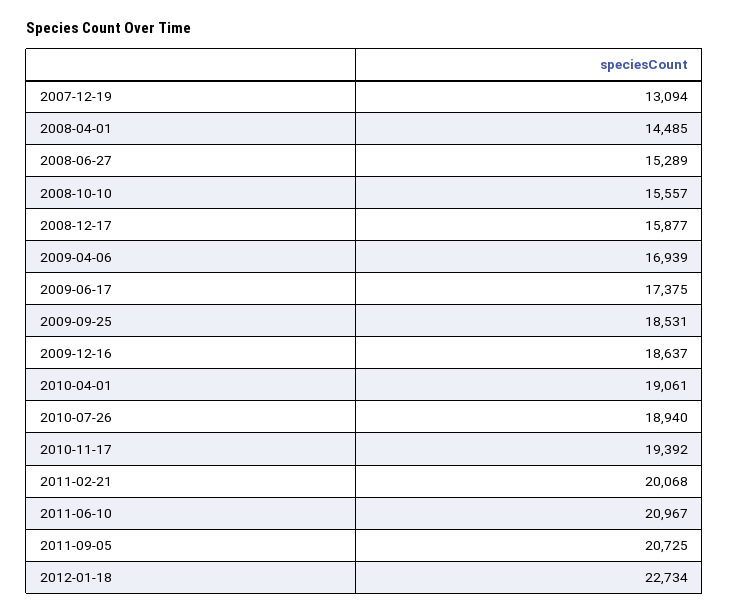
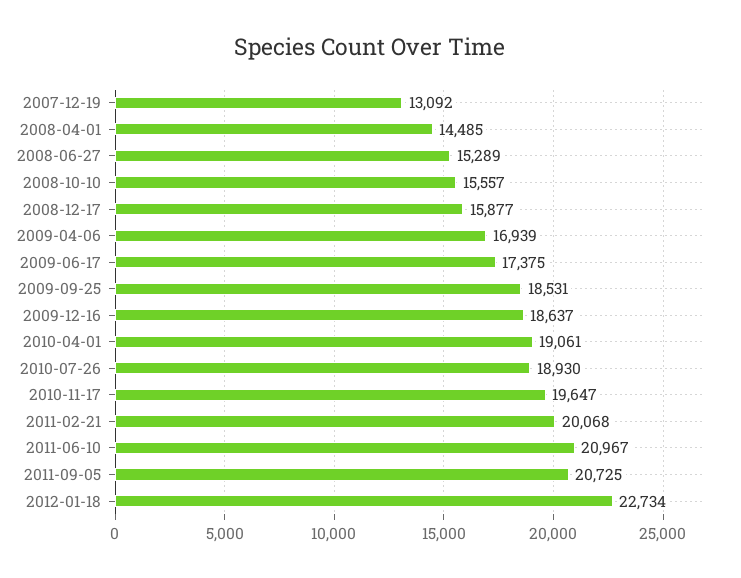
  {
-   "2007-12-19": 13094,
+   "2007-12-19": 13092,
    "2008-04-01": 14485,
    "2008-06-27": 15289,
    "2008-10-10": 15557,
    "2008-12-17": 15877,
    "2009-04-06": 16939,
    "2009-06-17": 17375,
    "2009-09-25": 18531,
    "2009-12-16": 18637,
    "2010-04-01": 19061,
-   "2010-07-26": 18940,
+   "2010-07-26": 18930,
-   "2010-11-17": 19392,
+   "2010-11-17": 19647,
    "2011-02-21": 20068,
    "2011-06-10": 20967,
    "2011-09-05": 20725,
    "2012-01-18": 22734
  }

